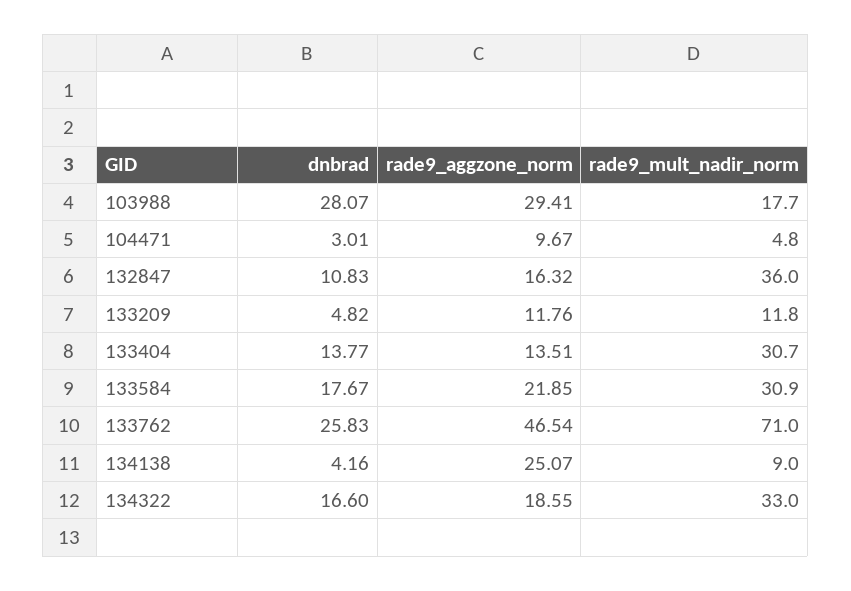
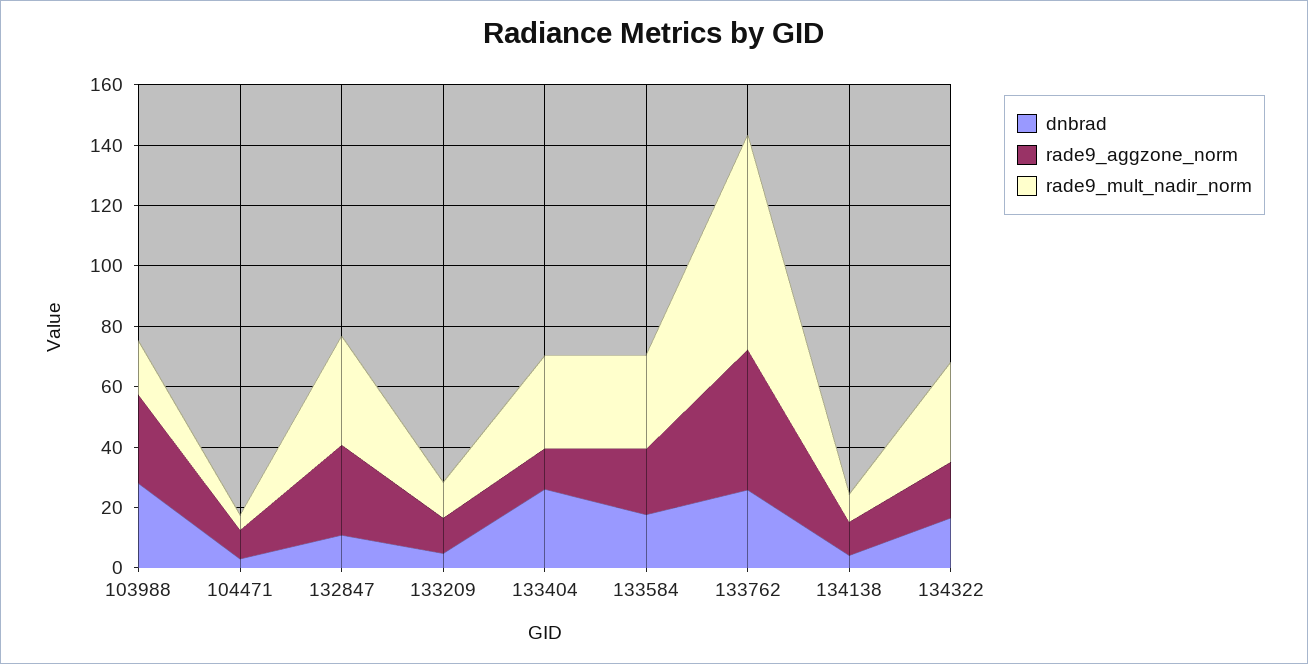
  {
    "dnbrad": {
      "103988": 28.07,
      "104471": 3.01,
      "132847": 10.83,
      "133209": 4.82,
-     "133404": 13.77,
+     "133404": 25,
      "133584": 17.67,
      "133762": 25.83,
      "134138": 4.16,
      "134322": 16.6
    },
    "rade9_aggzone_norm": {
      "103988": 29.41,
      "104471": 9.67,
-     "132847": 16.32,
+     "132847": 30,
      "133209": 11.76,
      "133404": 13.51,
      "133584": 21.85,
      "133762": 46.54,
-     "134138": 25.07,
+     "134138": 10,
      "134322": 18.55
    },
    "rade9_mult_nadir_norm": {
      "103988": 17.7,
      "104471": 4.8,
      "132847": 36,
      "133209": 11.8,
      "133404": 30.7,
      "133584": 30.9,
      "133762": 71,
      "134138": 9,
      "134322": 33
    }
  }

